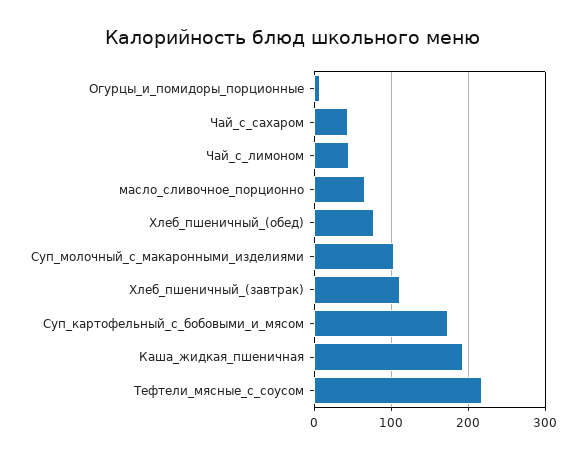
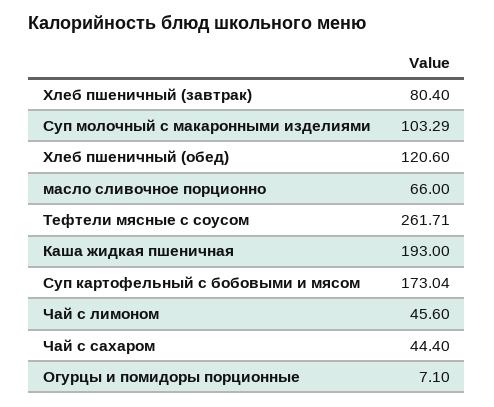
  {
    "Огурцы_и_помидоры_порционные": 7.1,
    "Чай_с_сахаром": 44.4,
    "Чай_с_лимоном": 45.6,
    "масло_сливочное_порционно": 66,
-   "Хлеб_пшеничный_(обед)": 80,
+   "Хлеб_пшеничный_(обед)": 120.6,
    "Суп_молочный_с_макаронными_изделиями": 103.29,
-   "Хлеб_пшеничный_(завтрак)": 110,
+   "Хлеб_пшеничный_(завтрак)": 80.4,
    "Суп_картофельный_с_бобовыми_и_мясом": 173.04,
    "Каша_жидкая_пшеничная": 193,
-   "Тефтели_мясные_с_соусом": 220
+   "Тефтели_мясные_с_соусом": 261.71
  }

